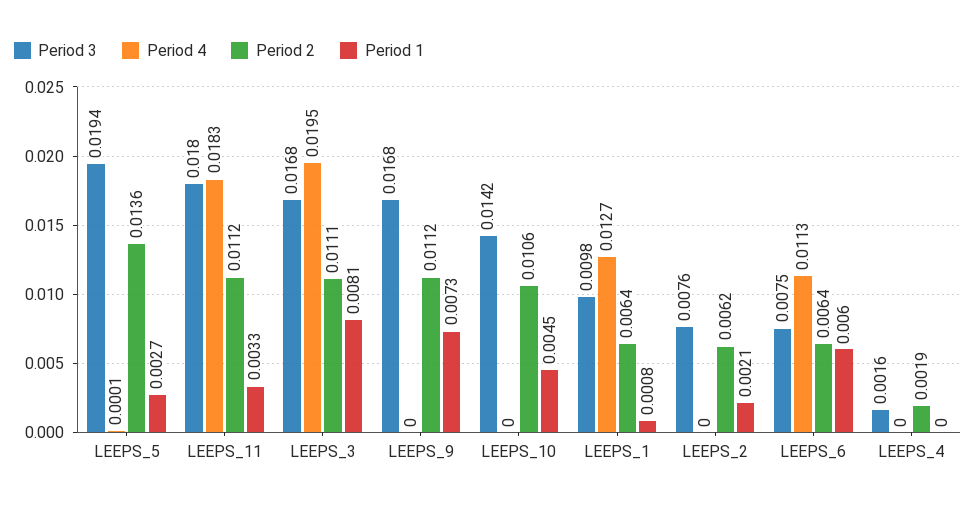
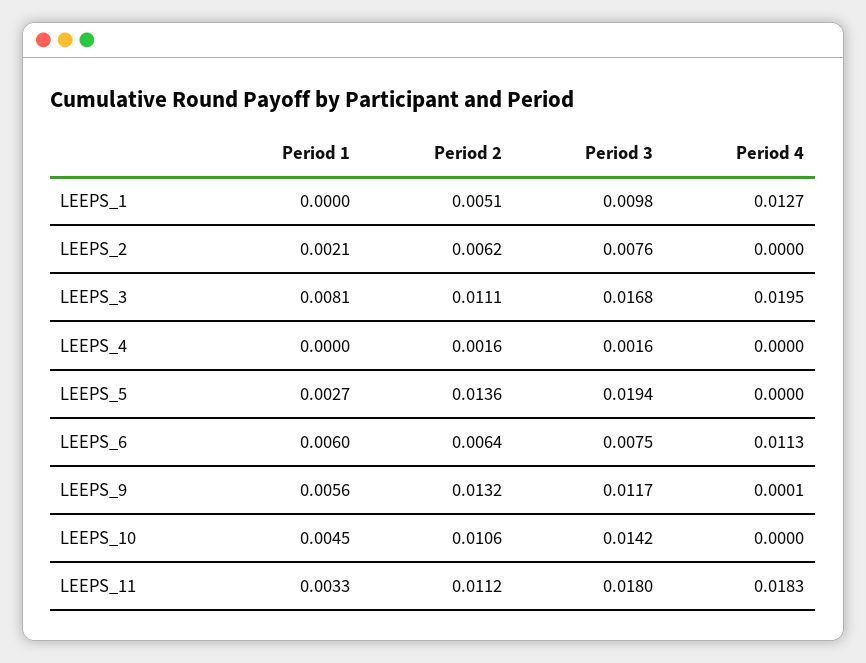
  {
    "Period 3": {
      "LEEPS_5": 0.0194,
      "LEEPS_11": 0.018,
      "LEEPS_3": 0.0168,
-     "LEEPS_9": 0.0168,
+     "LEEPS_9": 0.0117,
      "LEEPS_10": 0.0142,
      "LEEPS_1": 0.0098,
      "LEEPS_2": 0.0076,
      "LEEPS_6": 0.0075,
      "LEEPS_4": 0.0016
    },
    "Period 4": {
-     "LEEPS_5": 0.0001,
+     "LEEPS_5": 0,
      "LEEPS_11": 0.0183,
      "LEEPS_3": 0.0195,
-     "LEEPS_9": 0,
+     "LEEPS_9": 0.0001,
      "LEEPS_10": 0,
      "LEEPS_1": 0.0127,
      "LEEPS_2": 0,
      "LEEPS_6": 0.0113,
      "LEEPS_4": 0
    },
    "Period 2": {
      "LEEPS_5": 0.0136,
      "LEEPS_11": 0.0112,
      "LEEPS_3": 0.0111,
-     "LEEPS_9": 0.0112,
+     "LEEPS_9": 0.0132,
      "LEEPS_10": 0.0106,
-     "LEEPS_1": 0.0064,
+     "LEEPS_1": 0.0051,
      "LEEPS_2": 0.0062,
      "LEEPS_6": 0.0064,
-     "LEEPS_4": 0.0019
+     "LEEPS_4": 0.0016
    },
    "Period 1": {
      "LEEPS_5": 0.0027,
      "LEEPS_11": 0.0033,
      "LEEPS_3": 0.0081,
-     "LEEPS_9": 0.0073,
+     "LEEPS_9": 0.0056,
      "LEEPS_10": 0.0045,
-     "LEEPS_1": 0.0008,
+     "LEEPS_1": 0,
      "LEEPS_2": 0.0021,
      "LEEPS_6": 0.006,
      "LEEPS_4": 0
    }
  }

